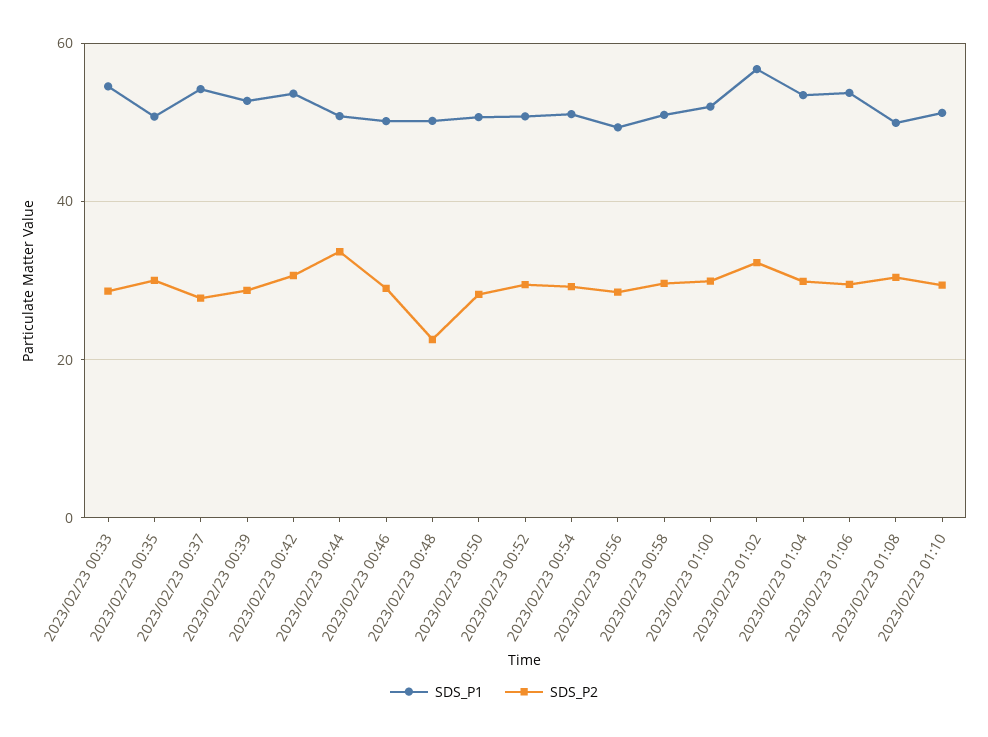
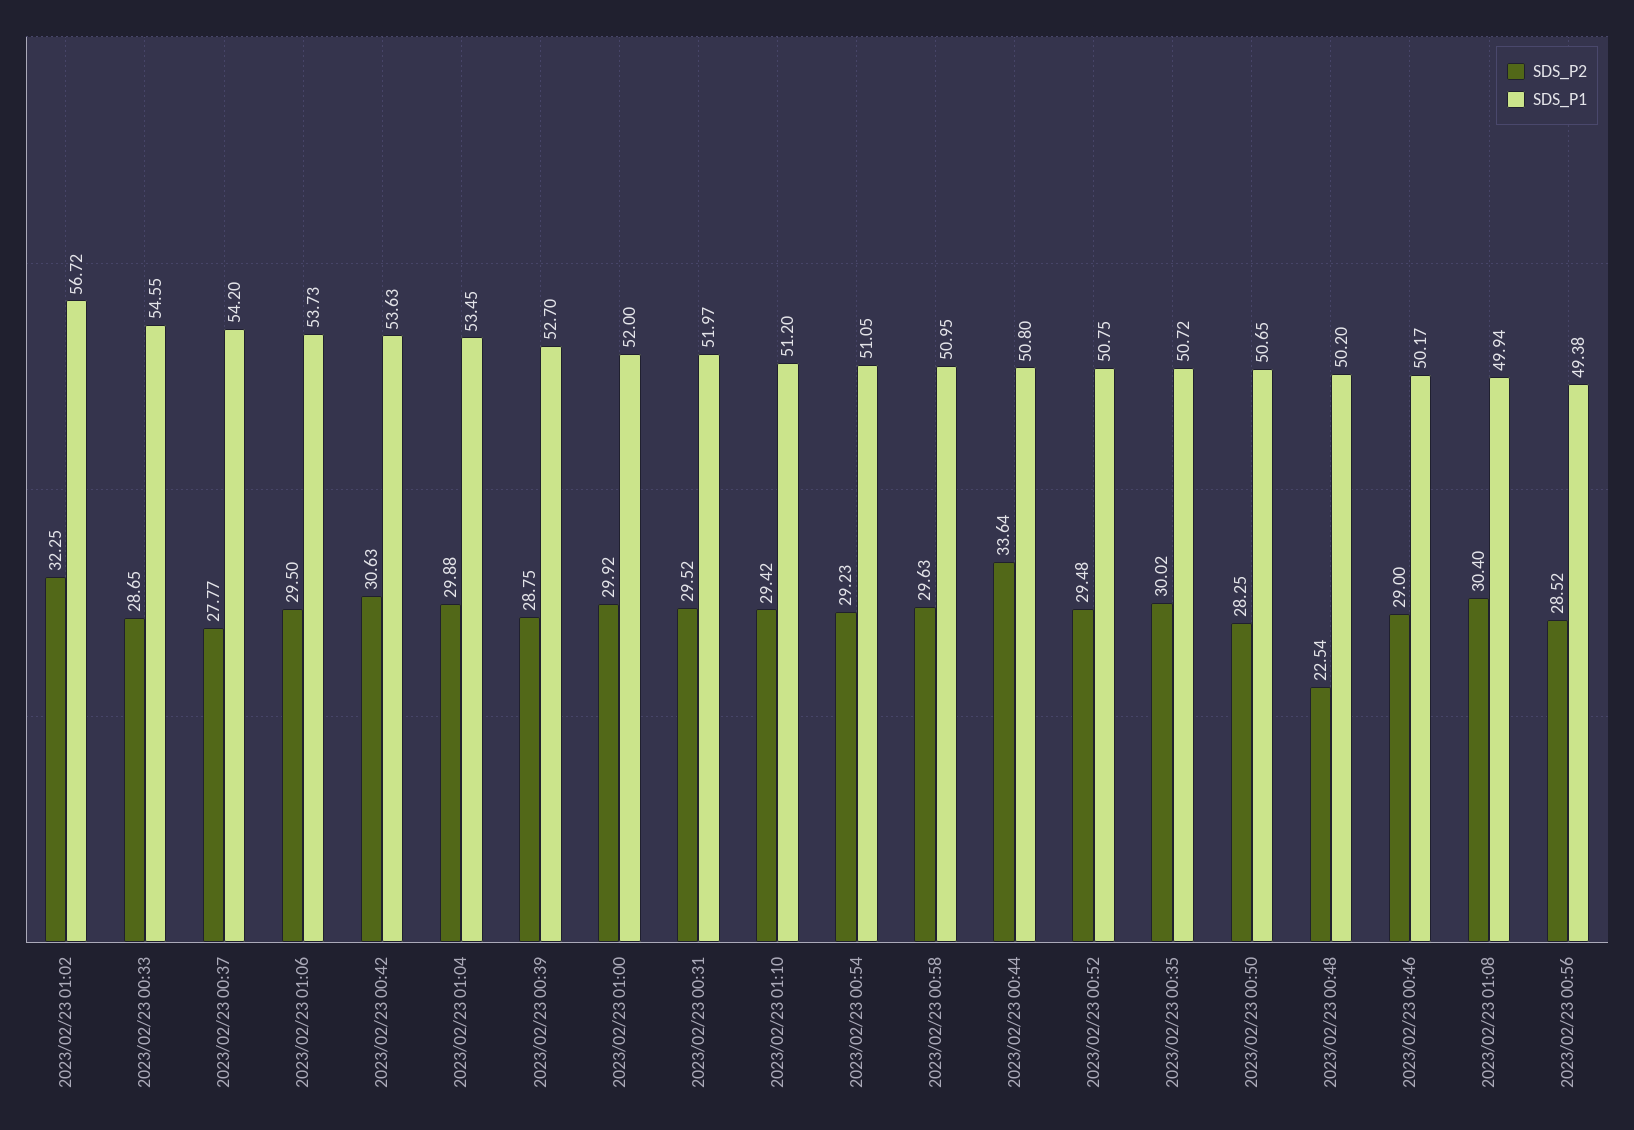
  {
    "SDS_P1": {
      "2023/02/23 00:33": 54.55,
      "2023/02/23 00:35": 50.72,
      "2023/02/23 00:37": 54.2,
      "2023/02/23 00:39": 52.7,
      "2023/02/23 00:42": 53.63,
      "2023/02/23 00:44": 50.8,
      "2023/02/23 00:46": 50.17,
      "2023/02/23 00:48": 50.2,
      "2023/02/23 00:50": 50.65,
      "2023/02/23 00:52": 50.75,
      "2023/02/23 00:54": 51.05,
      "2023/02/23 00:56": 49.38,
      "2023/02/23 00:58": 50.95,
      "2023/02/23 01:00": 52,
      "2023/02/23 01:02": 56.72,
      "2023/02/23 01:04": 53.45,
      "2023/02/23 01:06": 53.73,
      "2023/02/23 01:08": 49.94,
-     "2023/02/23 01:10": 51.2
+     "2023/02/23 01:10": 51.2,
+     "2023/02/23 00:31": 51.97
    },
    "SDS_P2": {
      "2023/02/23 00:33": 28.65,
      "2023/02/23 00:35": 30.02,
      "2023/02/23 00:37": 27.77,
      "2023/02/23 00:39": 28.75,
      "2023/02/23 00:42": 30.63,
      "2023/02/23 00:44": 33.64,
      "2023/02/23 00:46": 29,
      "2023/02/23 00:48": 22.54,
      "2023/02/23 00:50": 28.25,
      "2023/02/23 00:52": 29.48,
      "2023/02/23 00:54": 29.23,
      "2023/02/23 00:56": 28.52,
      "2023/02/23 00:58": 29.63,
      "2023/02/23 01:00": 29.92,
      "2023/02/23 01:02": 32.25,
      "2023/02/23 01:04": 29.88,
      "2023/02/23 01:06": 29.5,
      "2023/02/23 01:08": 30.4,
-     "2023/02/23 01:10": 29.42
+     "2023/02/23 01:10": 29.42,
+     "2023/02/23 00:31": 29.52
    }
  }

